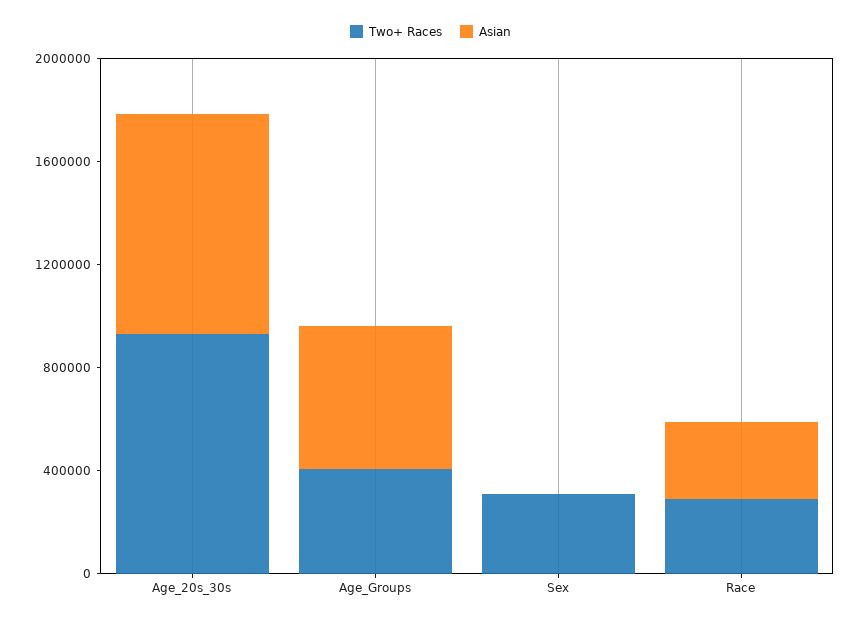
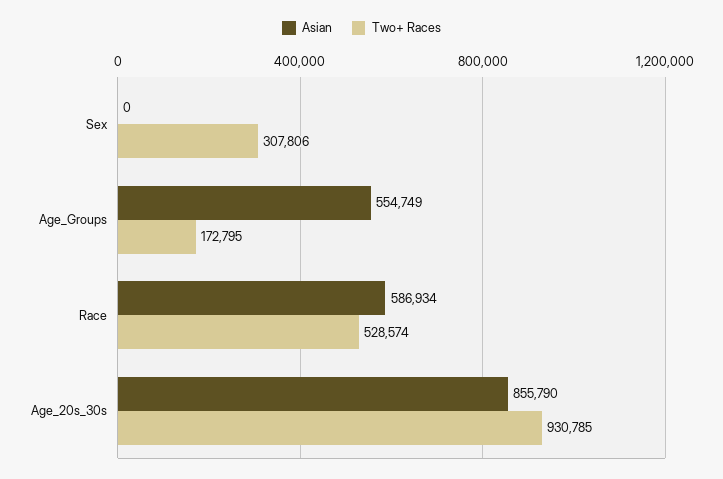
  {
    "Two+ Races": {
      "Age_20s_30s": 930785,
-     "Age_Groups": 400000,
+     "Age_Groups": 172795,
      "Sex": 307806,
-     "Race": 300000
+     "Race": 528574
    },
    "Asian": {
      "Age_20s_30s": 855790,
      "Age_Groups": 554749,
      "Sex": 0,
-     "Race": 300000
+     "Race": 586934
    }
  }

